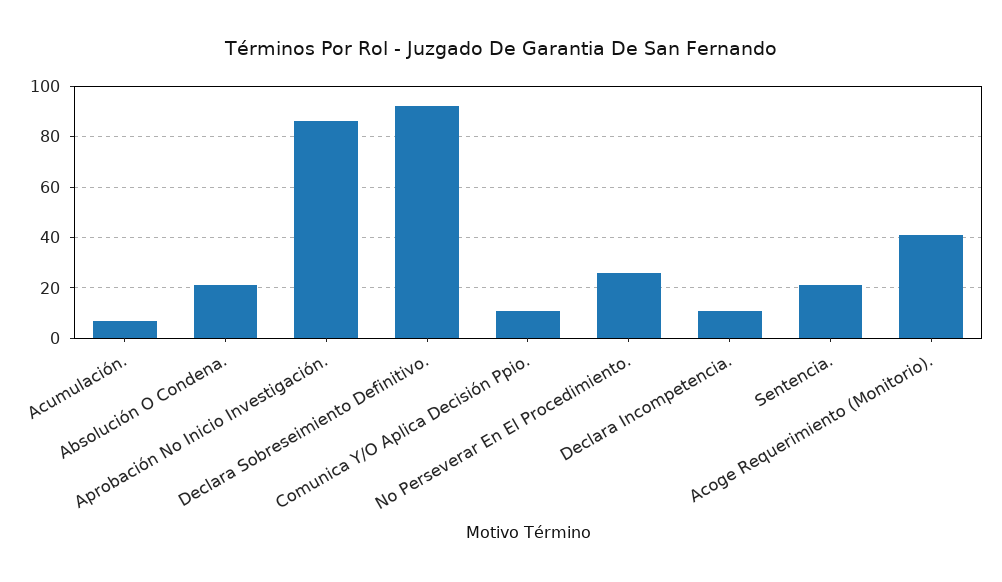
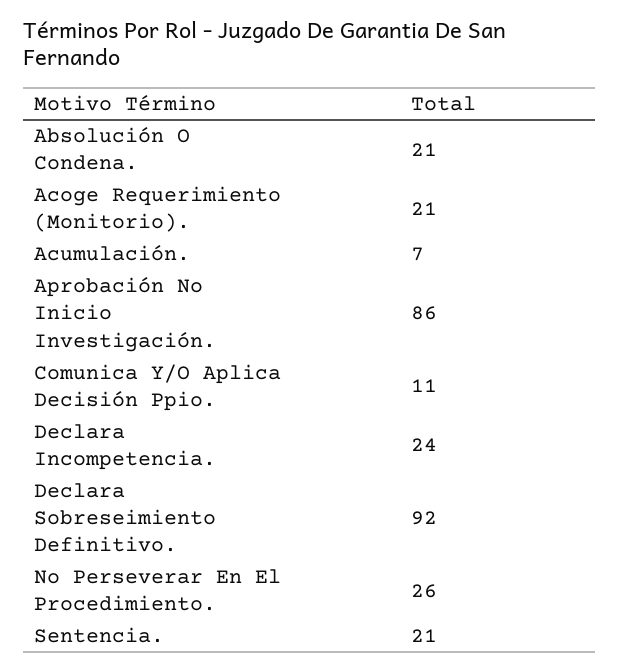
  {
    "Acumulación.": 7,
    "Absolución O Condena.": 21,
    "Aprobación No Inicio Investigación.": 86,
    "Declara Sobreseimiento Definitivo.": 92,
    "Comunica Y/O Aplica Decisión Ppio.": 11,
    "No Perseverar En El Procedimiento.": 26,
-   "Declara Incompetencia.": 10,
+   "Declara Incompetencia.": 24,
    "Sentencia.": 21,
-   "Acoge Requerimiento (Monitorio).": 40
+   "Acoge Requerimiento (Monitorio).": 21
  }

